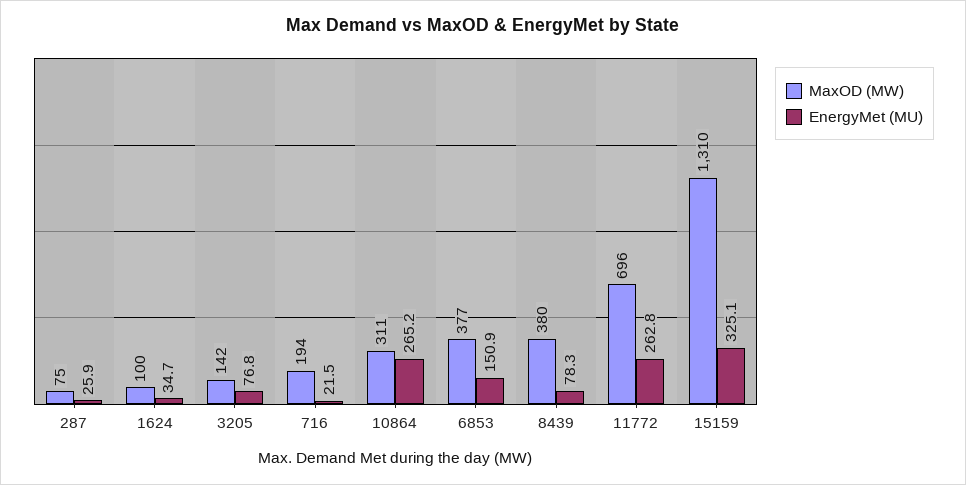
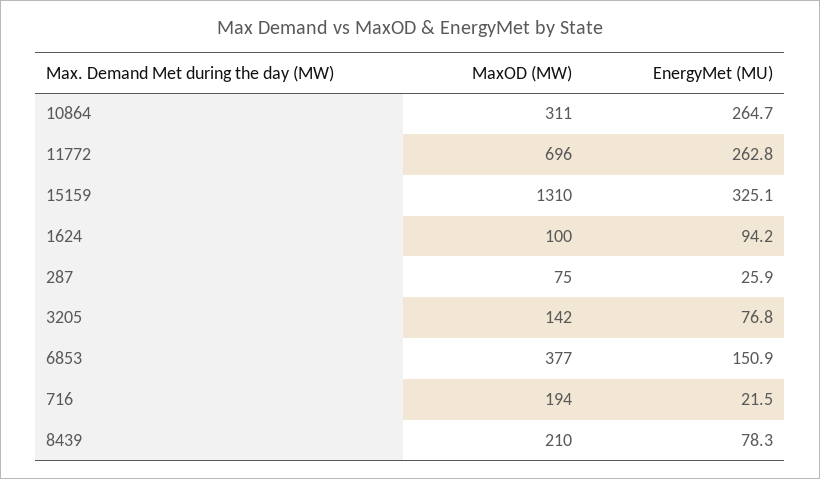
  {
    "MaxOD (MW)": {
      "287": 75,
      "1624": 100,
      "3205": 142,
      "716": 194,
      "10864": 311,
      "6853": 377,
-     "8439": 380,
+     "8439": 210,
      "11772": 696,
      "15159": 1310
    },
    "EnergyMet (MU)": {
      "287": 25.9,
-     "1624": 34.7,
+     "1624": 94.2,
      "3205": 76.8,
      "716": 21.5,
-     "10864": 265.2,
+     "10864": 264.7,
      "6853": 150.9,
      "8439": 78.3,
      "11772": 262.8,
      "15159": 325.1
    }
  }

